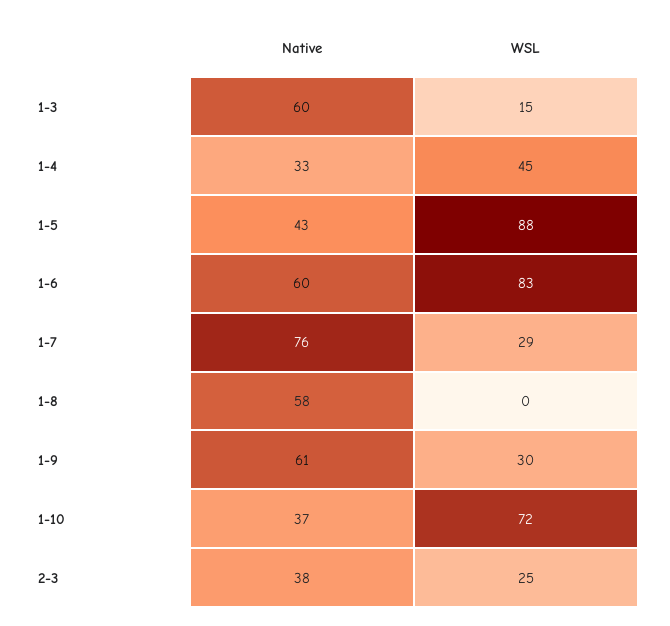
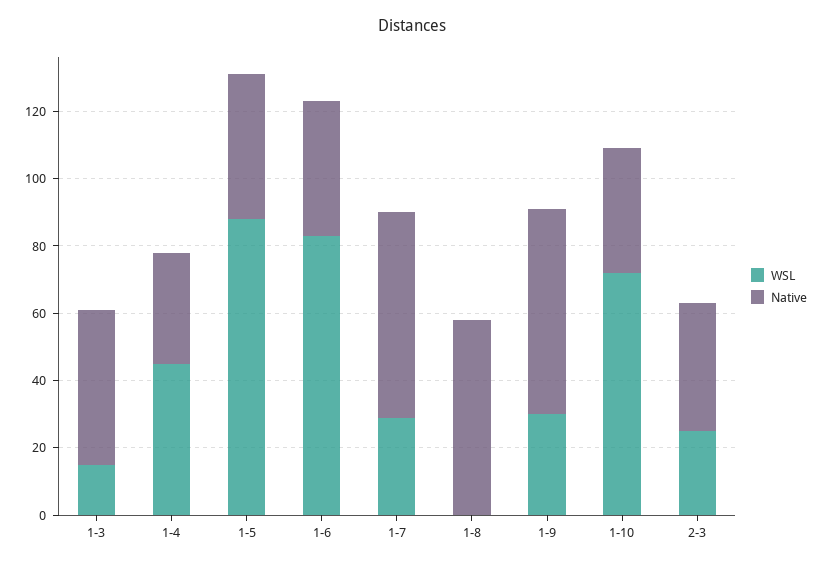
  {
    "Native": {
-     "1-3": 60,
+     "1-3": 45,
      "1-4": 33,
      "1-5": 43,
-     "1-6": 60,
+     "1-6": 40,
-     "1-7": 76,
+     "1-7": 60,
      "1-8": 58,
      "1-9": 61,
      "1-10": 37,
      "2-3": 38
    },
    "WSL": {
      "1-3": 15,
      "1-4": 45,
      "1-5": 88,
      "1-6": 83,
      "1-7": 29,
      "1-8": 0,
      "1-9": 30,
      "1-10": 72,
      "2-3": 25
    }
  }

